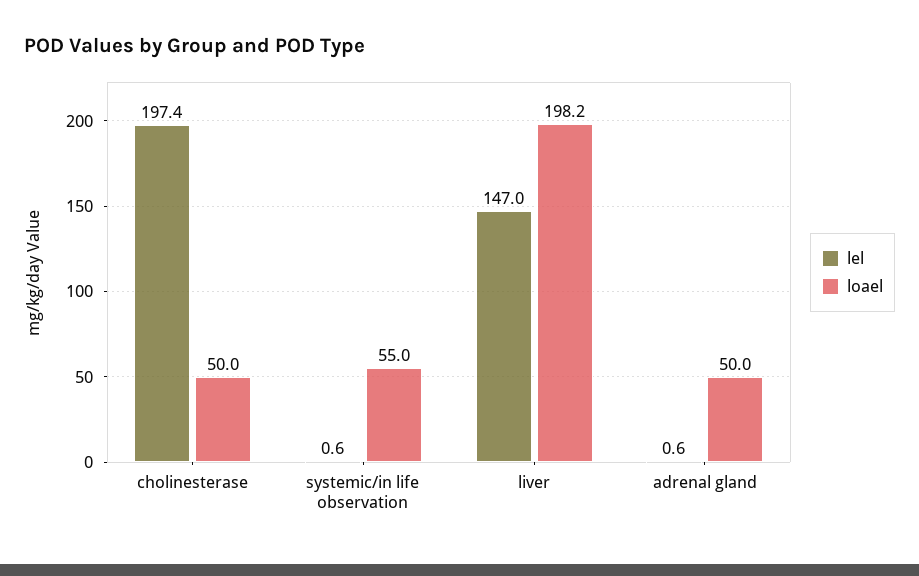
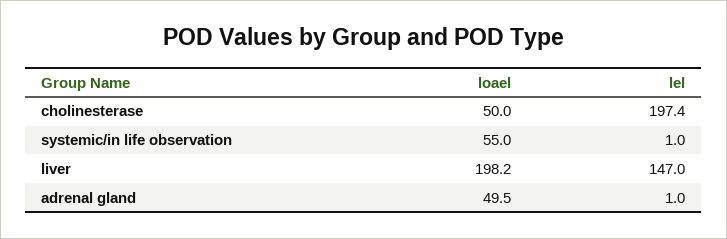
  {
    "lel": {
      "cholinesterase": 197.4,
-     "systemic/in life observation": 0.6,
+     "systemic/in life observation": 1,
      "liver": 147,
-     "adrenal gland": 0.6
+     "adrenal gland": 1
    },
    "loael": {
      "cholinesterase": 50,
      "systemic/in life observation": 55,
      "liver": 198.2,
-     "adrenal gland": 50
+     "adrenal gland": 49.5
    }
  }

